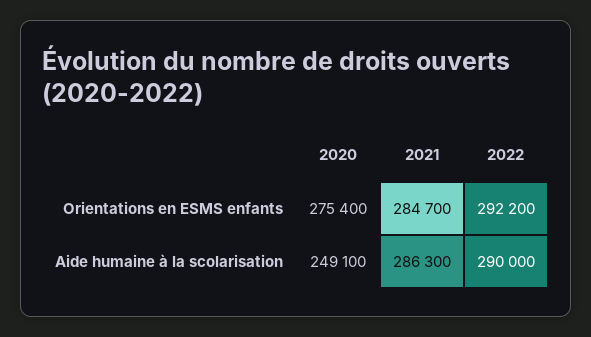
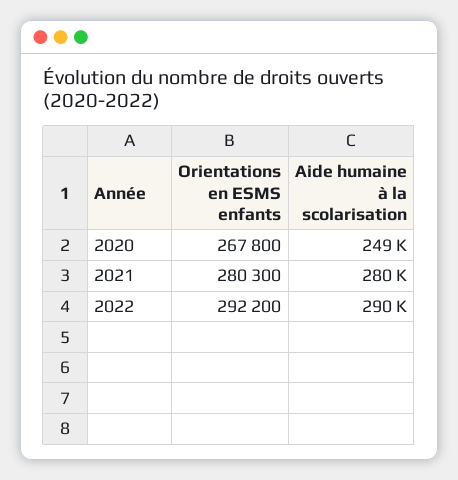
  {
    "2020": {
-     "Orientations en ESMS enfants": 275400,
+     "Orientations en ESMS enfants": 267800,
      "Aide humaine à la scolarisation": 249100
    },
    "2021": {
-     "Orientations en ESMS enfants": 284700,
+     "Orientations en ESMS enfants": 280300,
-     "Aide humaine à la scolarisation": 286300
+     "Aide humaine à la scolarisation": 280000
    },
    "2022": {
      "Orientations en ESMS enfants": 292200,
      "Aide humaine à la scolarisation": 290000
    }
  }

